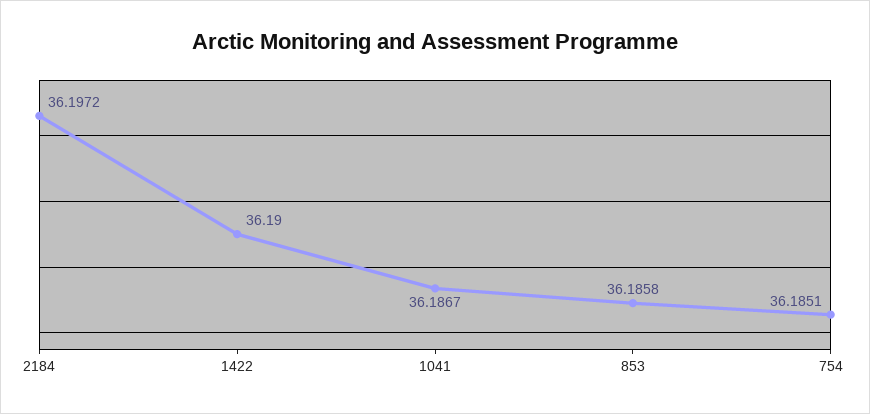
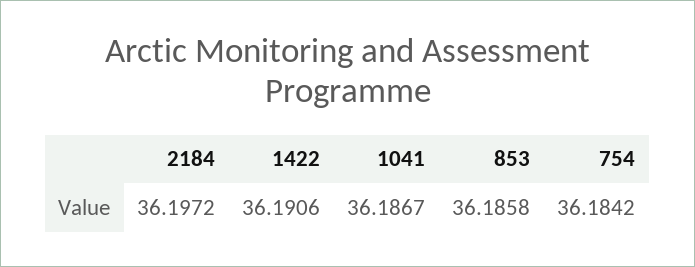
  {
    "2184": 36.1972,
-   "1422": 36.19,
+   "1422": 36.1906,
    "1041": 36.1867,
    "853": 36.1858,
-   "754": 36.1851
+   "754": 36.1842
  }

